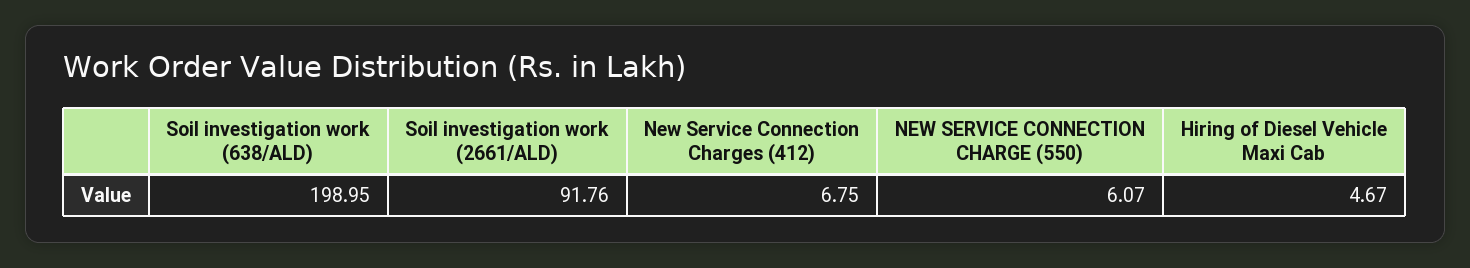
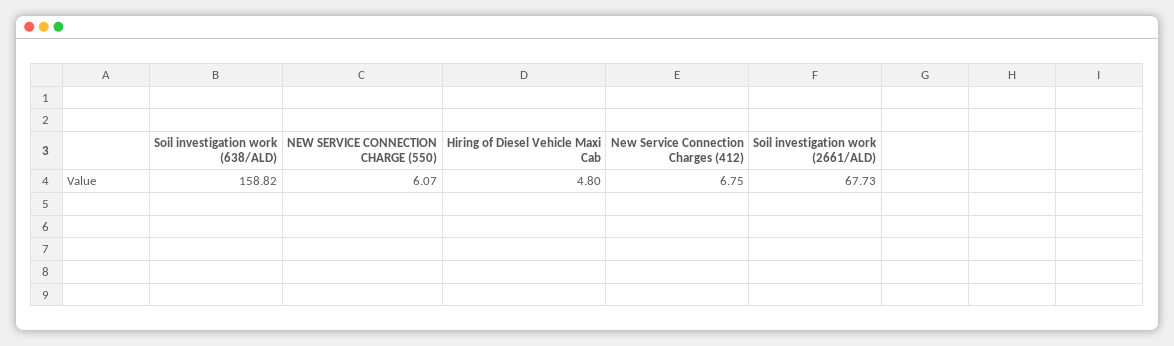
  {
-   "Soil investigation work (638/ALD)": 198.95,
+   "Soil investigation work (638/ALD)": 158.82,
-   "Soil investigation work (2661/ALD)": 91.76,
+   "Soil investigation work (2661/ALD)": 67.73,
    "New Service Connection Charges (412)": 6.75,
    "NEW SERVICE CONNECTION CHARGE (550)": 6.07,
-   "Hiring of Diesel Vehicle Maxi Cab": 4.67
+   "Hiring of Diesel Vehicle Maxi Cab": 4.8
  }

